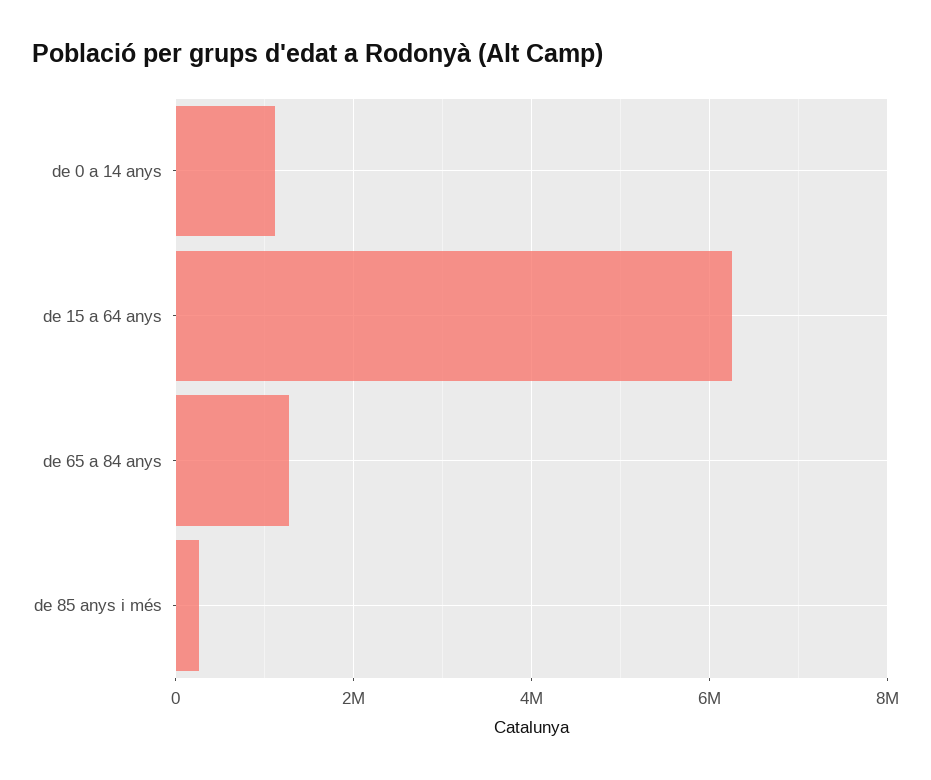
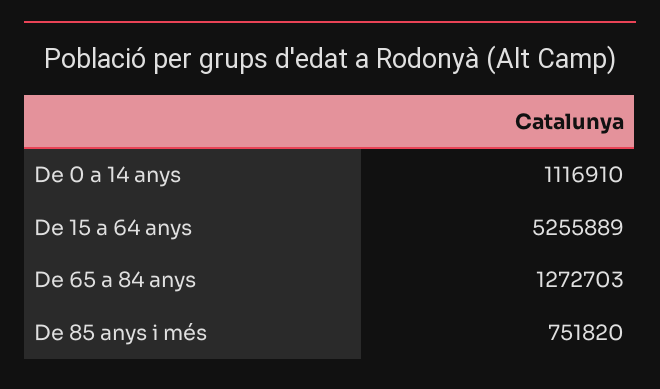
  {
    "de 0 a 14 anys": 1116910,
-   "de 15 a 64 anys": 6200000,
+   "de 15 a 64 anys": 5255889,
    "de 65 a 84 anys": 1272703,
-   "de 85 anys i més": 200000
+   "de 85 anys i més": 751820
  }

